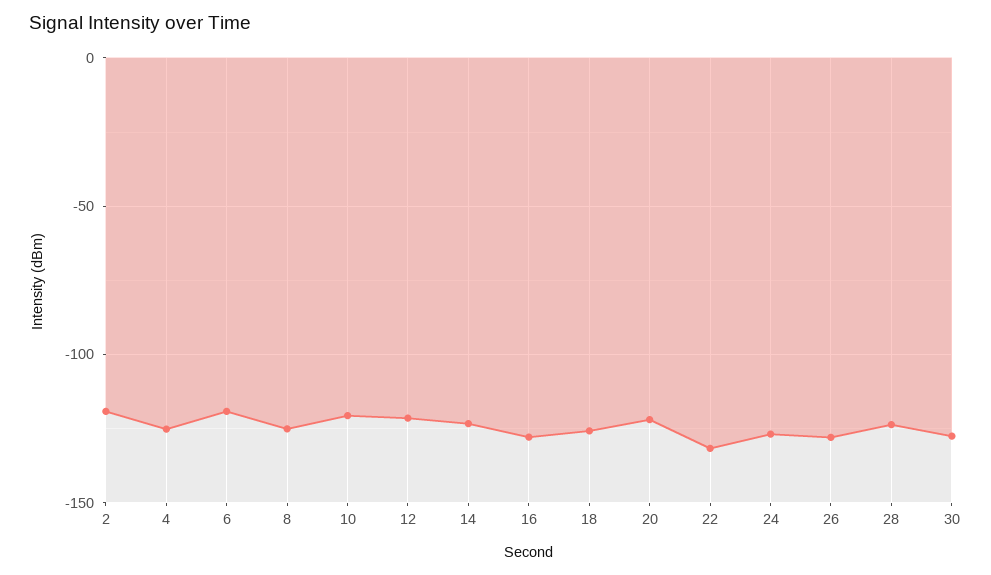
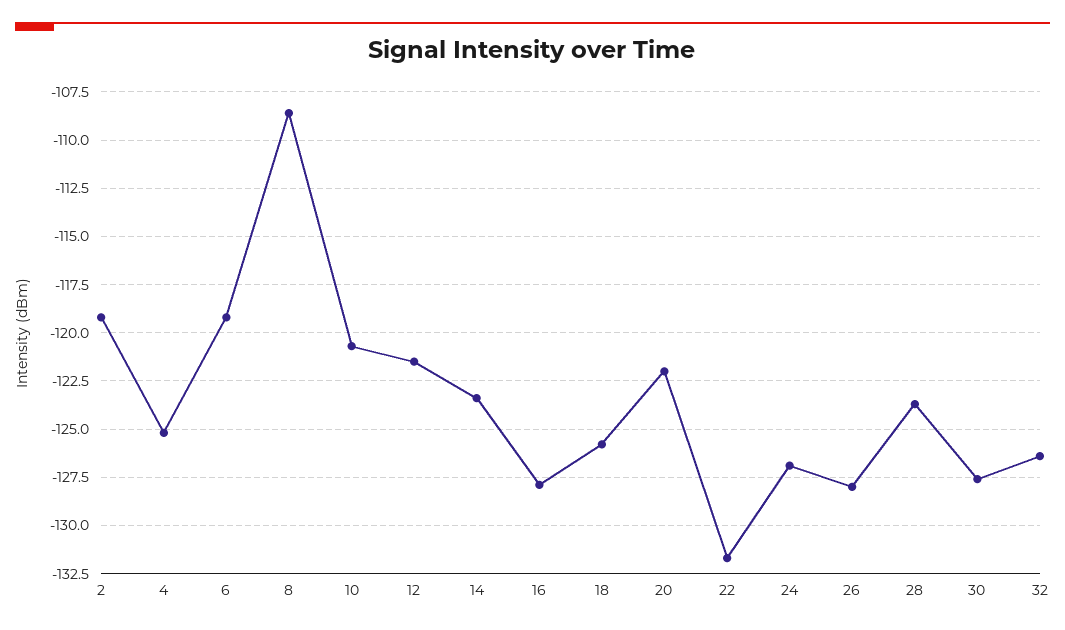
  {
    "2": -119,
    "4": -125,
    "6": -119,
-   "8": -125,
+   "8": -108.5,
    "10": -120.5,
    "12": -121.5,
    "14": -123.5,
    "16": -128,
    "18": -126,
    "20": -122,
    "22": -131.5,
    "24": -127,
    "26": -128,
    "28": -123.5,
-   "30": -127.5
+   "30": -127.5,
+   "32": -126.5
  }

